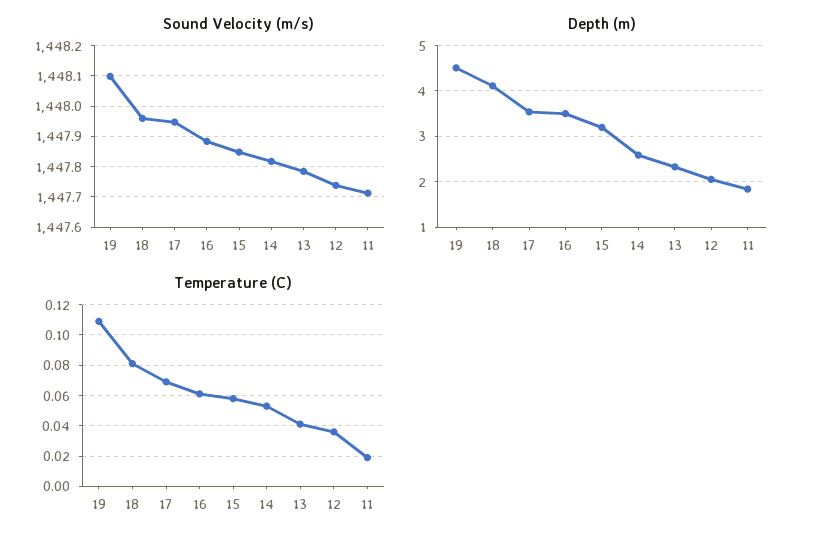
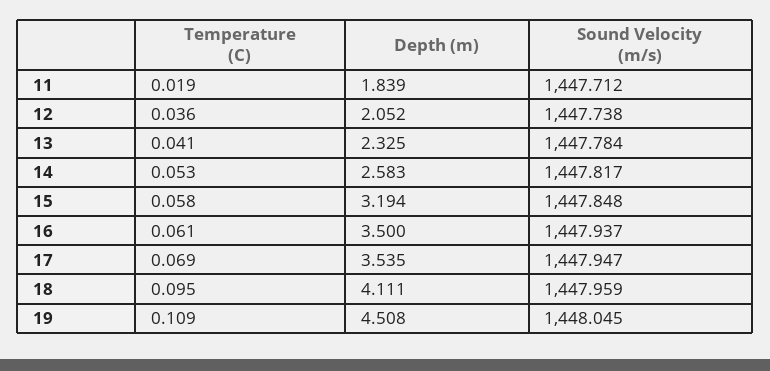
  {
    "Sound Velocity (m/s)": {
-     "19": 1448.1,
+     "19": 1448.045,
      "18": 1447.959,
      "17": 1447.947,
-     "16": 1447.88,
+     "16": 1447.937,
      "15": 1447.848,
      "14": 1447.817,
      "13": 1447.784,
      "12": 1447.738,
      "11": 1447.712
    },
    "Depth (m)": {
      "19": 4.508,
      "18": 4.111,
      "17": 3.535,
      "16": 3.5,
      "15": 3.194,
      "14": 2.583,
      "13": 2.325,
      "12": 2.052,
      "11": 1.839
    },
    "Temperature (C)": {
      "19": 0.109,
-     "18": 0.08,
+     "18": 0.095,
      "17": 0.069,
      "16": 0.061,
      "15": 0.058,
      "14": 0.053,
      "13": 0.041,
      "12": 0.036,
      "11": 0.019
    }
  }

